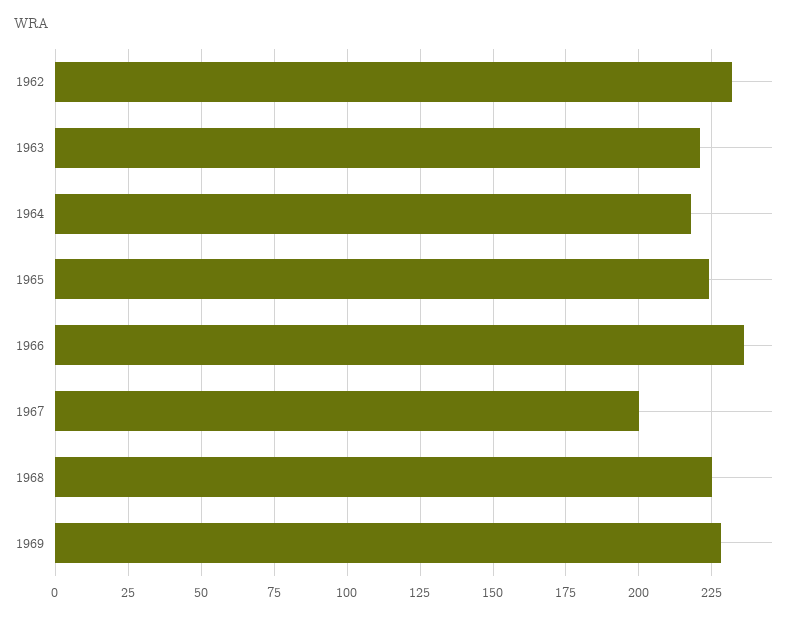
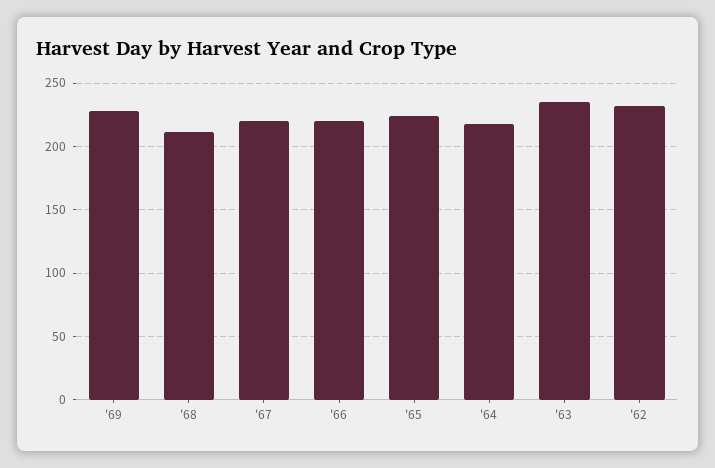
  {
    "1962": 230,
-   "1963": 220,
+   "1963": 235,
    "1964": 220,
    "1965": 225,
-   "1966": 235,
+   "1966": 220,
-   "1967": 200,
+   "1967": 220,
-   "1968": 225,
+   "1968": 210,
    "1969": 230
  }

